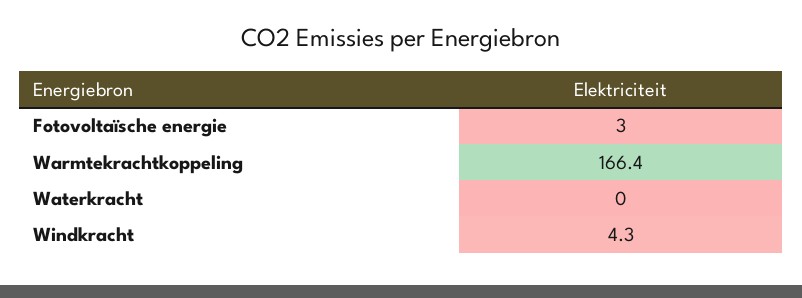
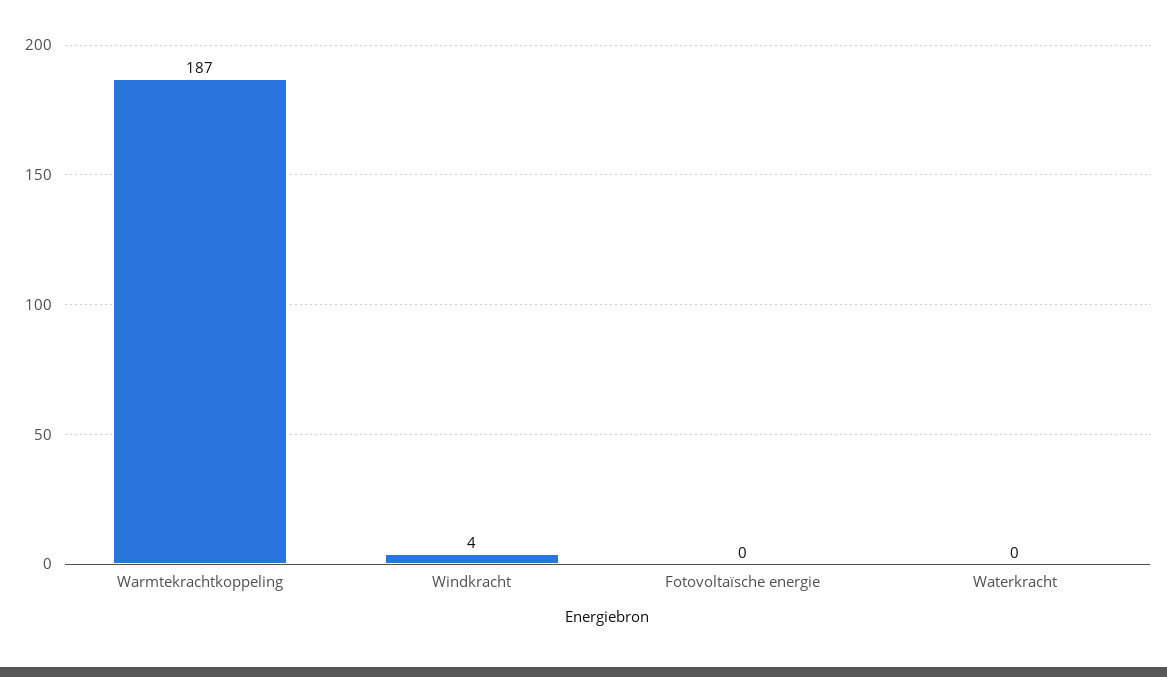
  {
-   "Fotovoltaïsche energie": 3,
+   "Fotovoltaïsche energie": 0,
-   "Warmtekrachtkoppeling": 166.4,
+   "Warmtekrachtkoppeling": 187,
    "Waterkracht": 0,
    "Windkracht": 4.3
  }

